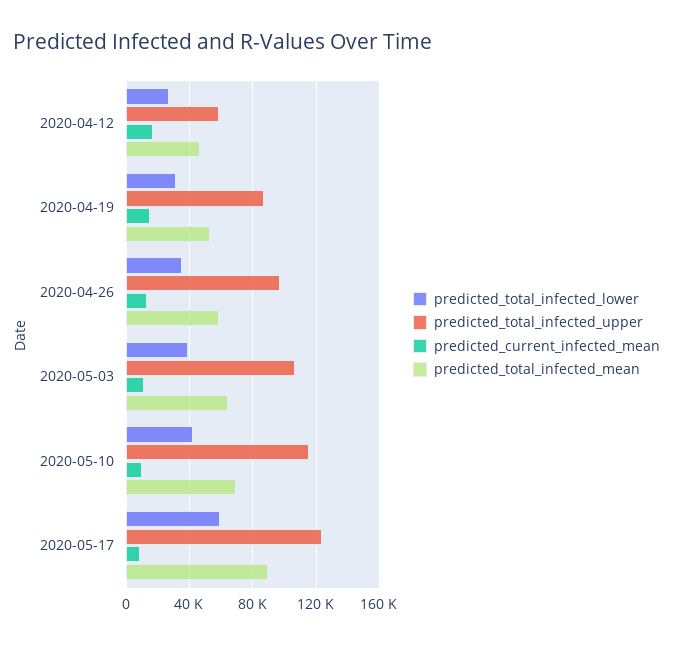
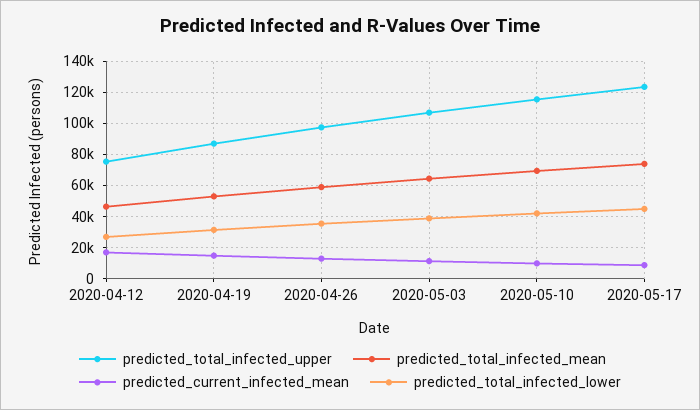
  {
    "predicted_total_infected_lower": {
      "2020-04-12": 25000,
      "2020-04-19": 30000,
      "2020-04-26": 35000,
      "2020-05-03": 40000,
      "2020-05-10": 40000,
-     "2020-05-17": 60000
+     "2020-05-17": 45000
    },
    "predicted_total_infected_upper": {
-     "2020-04-12": 60000,
+     "2020-04-12": 75000,
      "2020-04-19": 85000,
      "2020-04-26": 100000,
      "2020-05-03": 105000,
      "2020-05-10": 115000,
      "2020-05-17": 125000
    },
    "predicted_current_infected_mean": {
      "2020-04-12": 15000,
      "2020-04-19": 15000,
      "2020-04-26": 15000,
      "2020-05-03": 10000,
      "2020-05-10": 10000,
      "2020-05-17": 10000
    },
    "predicted_total_infected_mean": {
      "2020-04-12": 45000,
      "2020-04-19": 55000,
      "2020-04-26": 60000,
      "2020-05-03": 65000,
      "2020-05-10": 70000,
-     "2020-05-17": 90000
+     "2020-05-17": 75000
    }
  }

